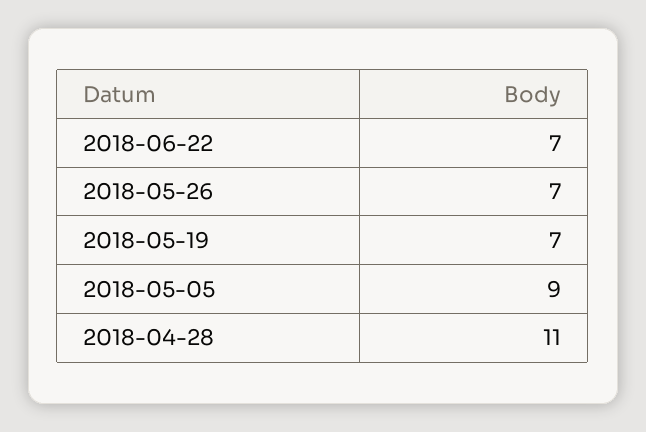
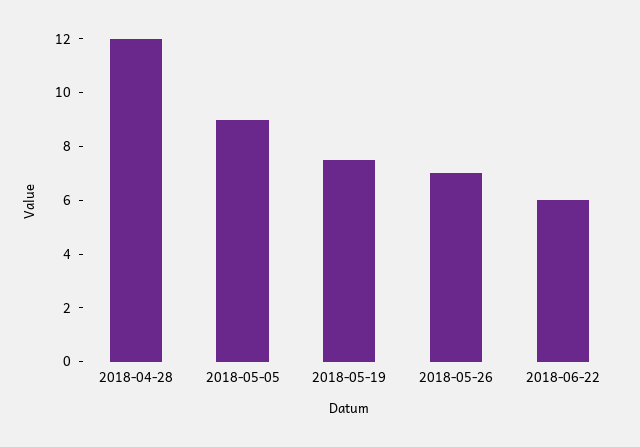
  {
-   "2018-06-22": 7,
+   "2018-06-22": 6,
    "2018-05-26": 7,
-   "2018-05-19": 7,
+   "2018-05-19": 7.5,
    "2018-05-05": 9,
-   "2018-04-28": 11
+   "2018-04-28": 12
  }

